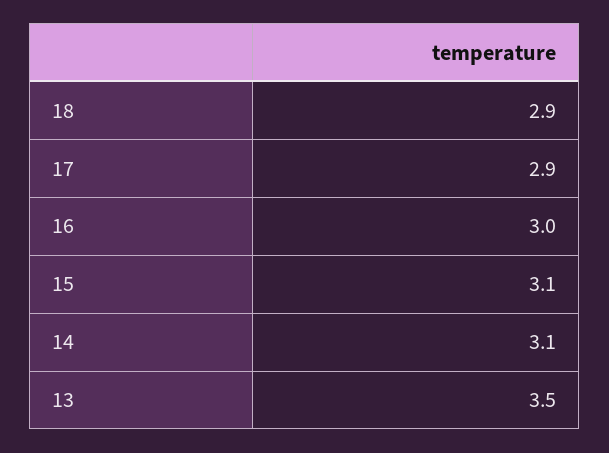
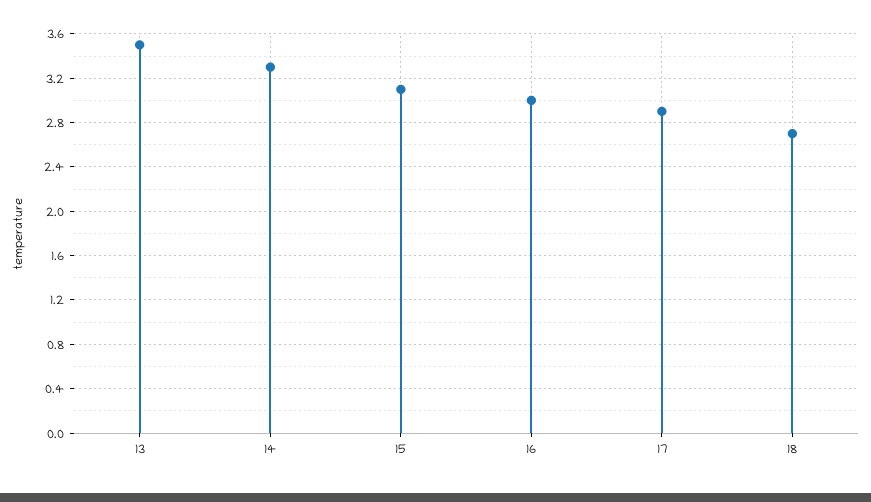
  {
-   "18": 2.9,
+   "18": 2.7,
    "17": 2.9,
    "16": 3,
    "15": 3.1,
-   "14": 3.1,
+   "14": 3.3,
    "13": 3.5
  }

